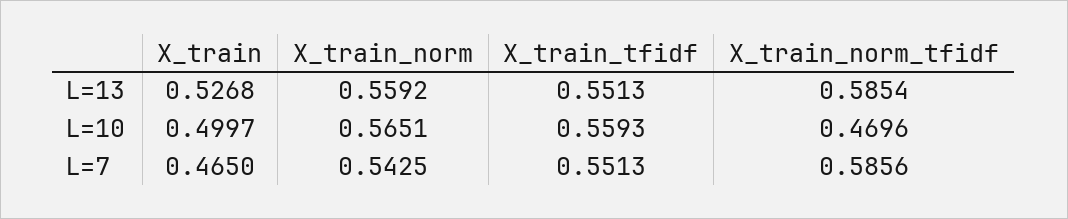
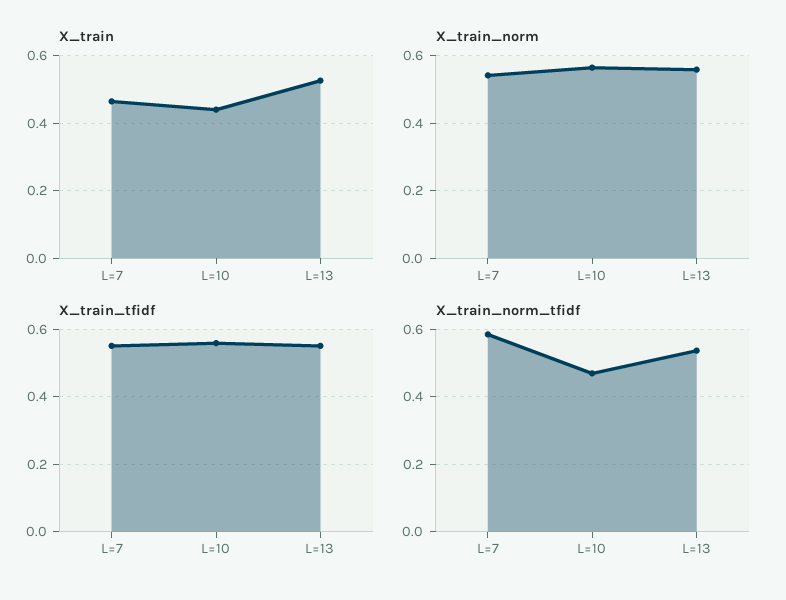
  {
    "X_train": {
      "L=13": 0.5268,
-     "L=10": 0.4997,
+     "L=10": 0.44,
      "L=7": 0.465
    },
    "X_train_norm": {
      "L=13": 0.5592,
      "L=10": 0.5651,
      "L=7": 0.5425
    },
    "X_train_tfidf": {
      "L=13": 0.5513,
      "L=10": 0.5593,
      "L=7": 0.5513
    },
    "X_train_norm_tfidf": {
-     "L=13": 0.5854,
+     "L=13": 0.54,
      "L=10": 0.4696,
      "L=7": 0.5856
    }
  }

